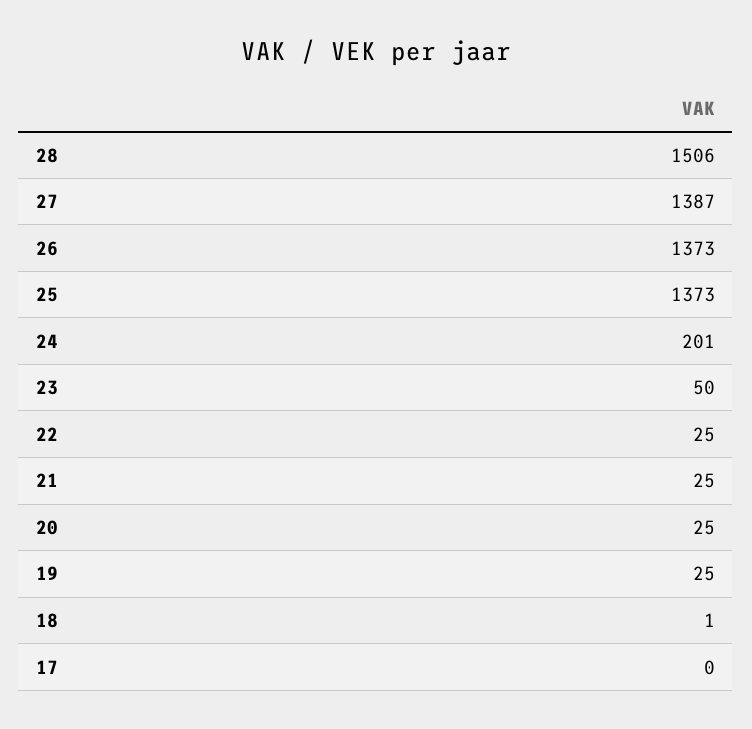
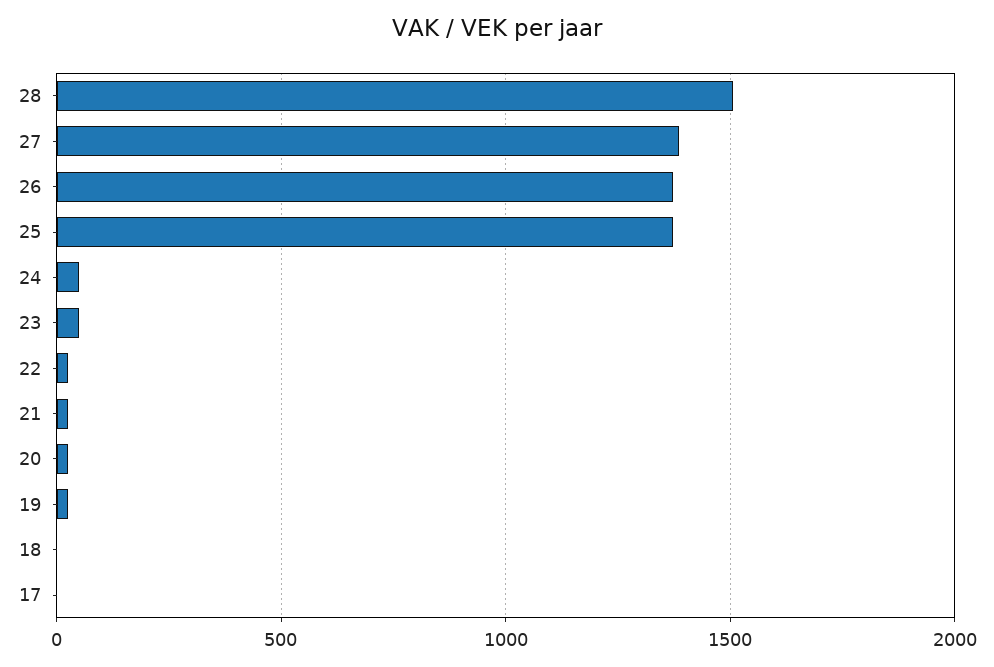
  {
    "28": 1506,
    "27": 1387,
    "26": 1373,
    "25": 1373,
-   "24": 201,
+   "24": 50,
    "23": 50,
    "22": 25,
    "21": 25,
    "20": 25,
    "19": 25,
    "18": 1,
    "17": 0
  }

